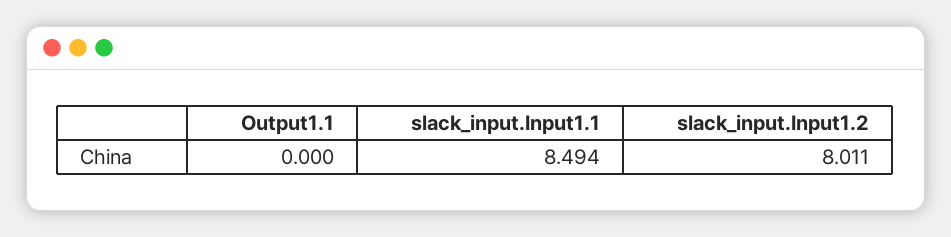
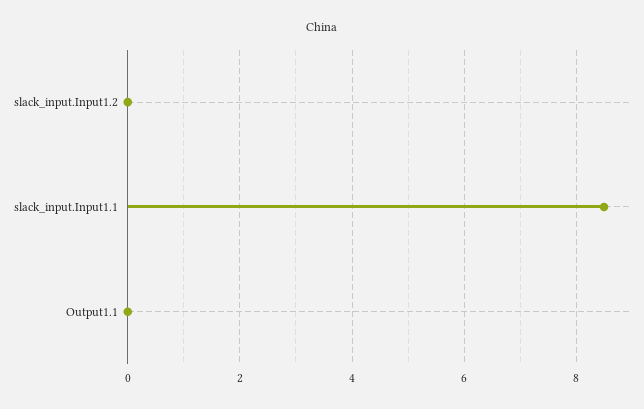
  {
    "Output1.1": 0,
    "slack_input.Input1.1": 8.494,
-   "slack_input.Input1.2": 8.011
+   "slack_input.Input1.2": 0
  }

